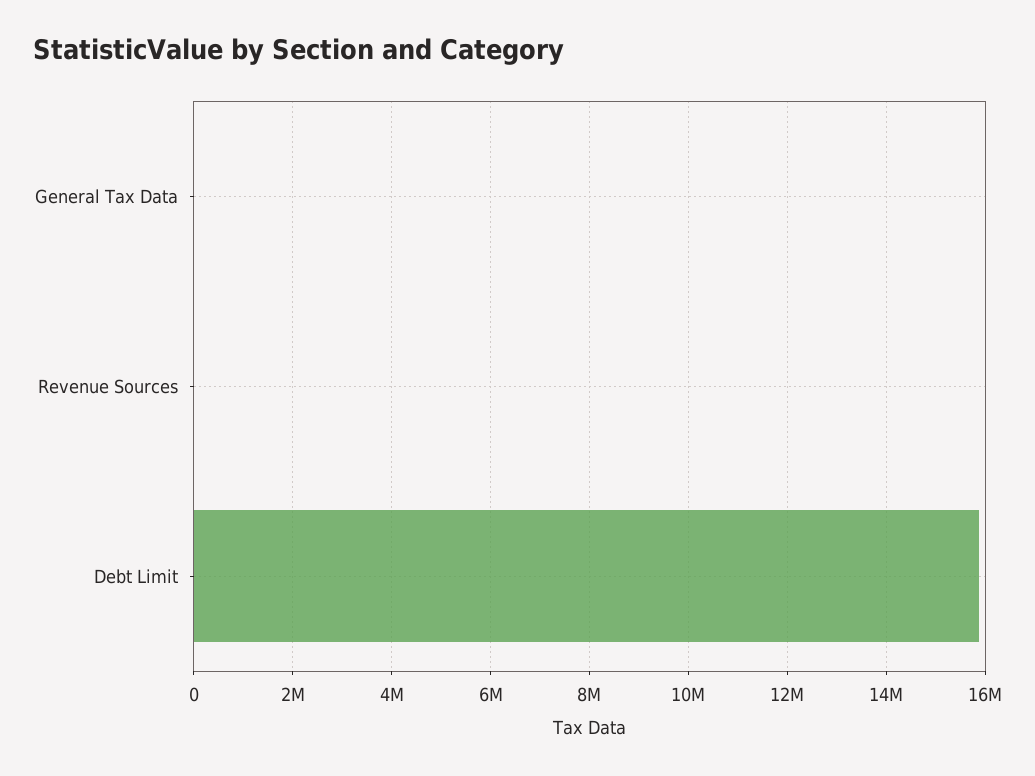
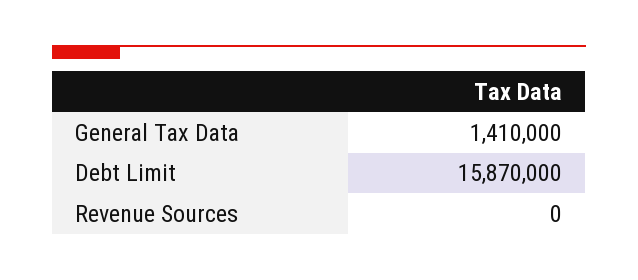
  {
-   "General Tax Data": 0,
+   "General Tax Data": 1410000,
    "Revenue Sources": 0,
    "Debt Limit": 15870000
  }

